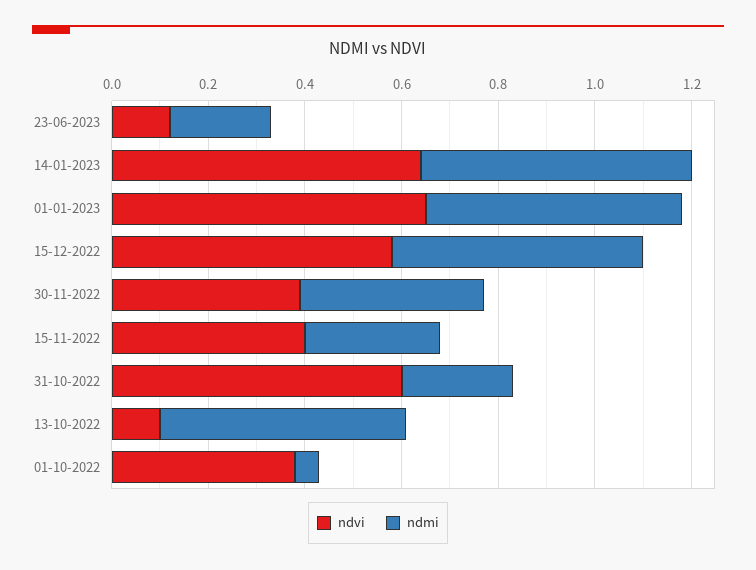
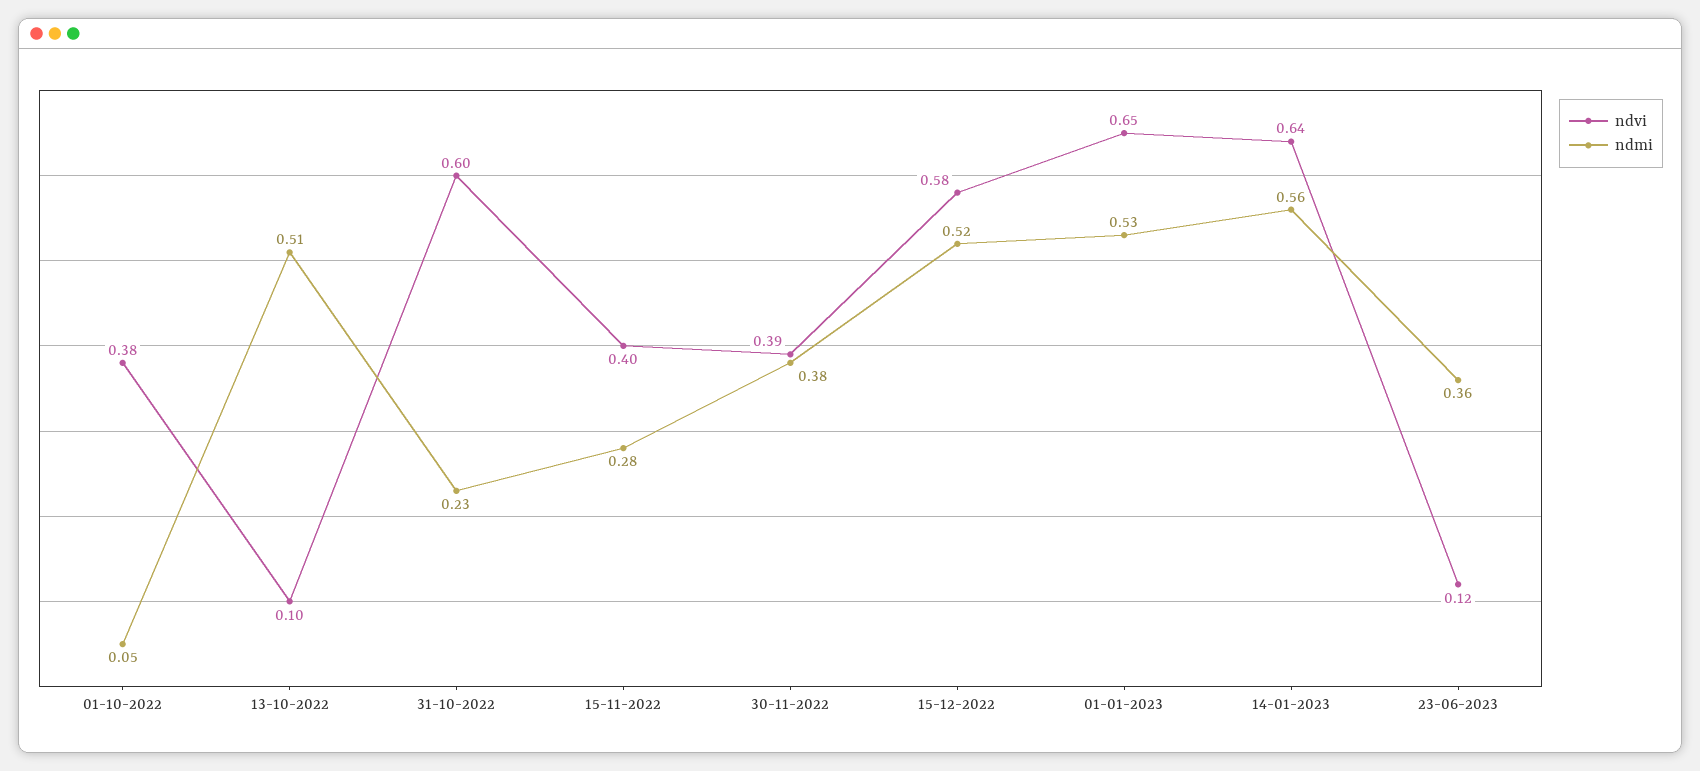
  {
    "ndvi": {
      "23-06-2023": 0.12,
      "14-01-2023": 0.64,
      "01-01-2023": 0.65,
      "15-12-2022": 0.58,
      "30-11-2022": 0.39,
      "15-11-2022": 0.4,
      "31-10-2022": 0.6,
      "13-10-2022": 0.1,
      "01-10-2022": 0.38
    },
    "ndmi": {
-     "23-06-2023": 0.2,
+     "23-06-2023": 0.36,
      "14-01-2023": 0.56,
      "01-01-2023": 0.53,
      "15-12-2022": 0.52,
      "30-11-2022": 0.38,
      "15-11-2022": 0.28,
      "31-10-2022": 0.23,
      "13-10-2022": 0.51,
      "01-10-2022": 0.05
    }
  }

